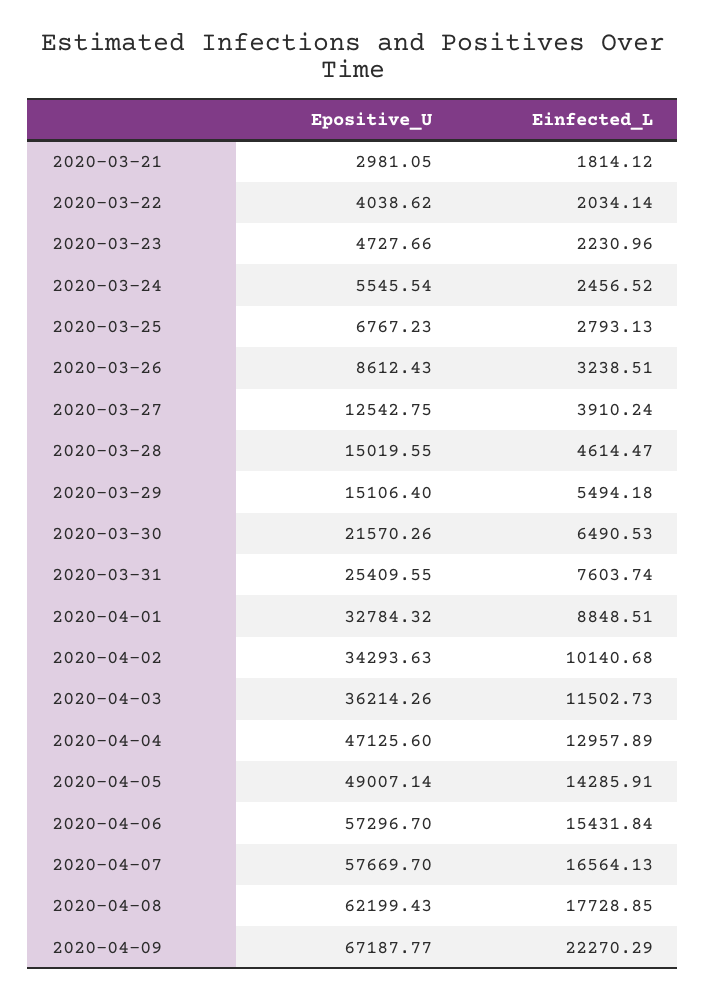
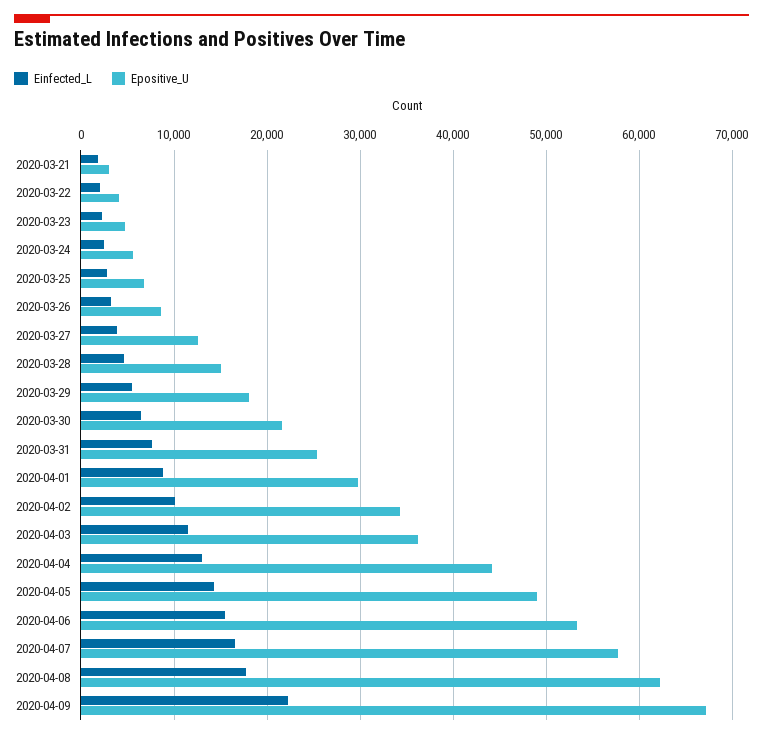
  {
    "Epositive_U": {
      "2020-03-21": 2981.05,
      "2020-03-22": 4038.62,
      "2020-03-23": 4727.66,
      "2020-03-24": 5545.54,
      "2020-03-25": 6767.23,
      "2020-03-26": 8612.43,
      "2020-03-27": 12542.75,
      "2020-03-28": 15019.55,
-     "2020-03-29": 15106.4,
+     "2020-03-29": 18000,
      "2020-03-30": 21570.26,
      "2020-03-31": 25409.55,
-     "2020-04-01": 32784.32,
+     "2020-04-01": 30000,
      "2020-04-02": 34293.63,
      "2020-04-03": 36214.26,
-     "2020-04-04": 47125.6,
+     "2020-04-04": 44000,
      "2020-04-05": 49007.14,
-     "2020-04-06": 57296.7,
+     "2020-04-06": 53000,
      "2020-04-07": 57669.7,
      "2020-04-08": 62199.43,
      "2020-04-09": 67187.77
    },
    "Einfected_L": {
      "2020-03-21": 1814.12,
      "2020-03-22": 2034.14,
      "2020-03-23": 2230.96,
      "2020-03-24": 2456.52,
      "2020-03-25": 2793.13,
      "2020-03-26": 3238.51,
      "2020-03-27": 3910.24,
      "2020-03-28": 4614.47,
      "2020-03-29": 5494.18,
      "2020-03-30": 6490.53,
      "2020-03-31": 7603.74,
      "2020-04-01": 8848.51,
      "2020-04-02": 10140.68,
      "2020-04-03": 11502.73,
      "2020-04-04": 12957.89,
      "2020-04-05": 14285.91,
      "2020-04-06": 15431.84,
      "2020-04-07": 16564.13,
      "2020-04-08": 17728.85,
      "2020-04-09": 22270.29
    }
  }

